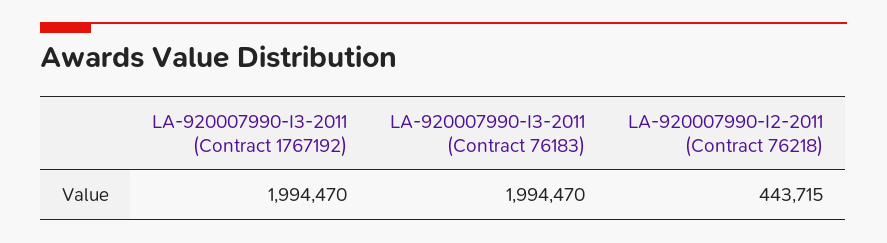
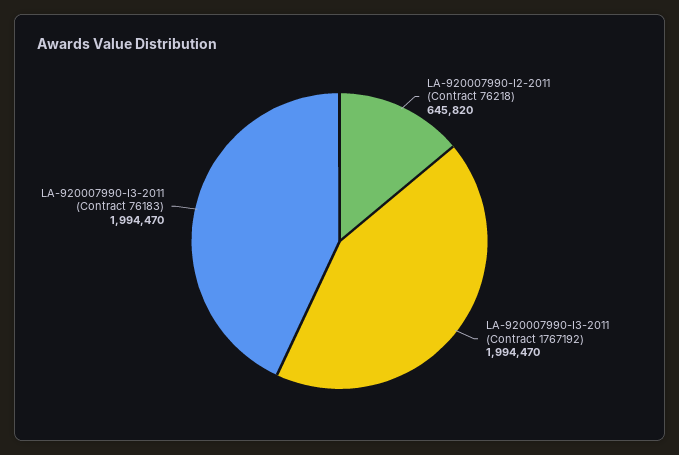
  {
    "LA-920007990-I3-2011 (Contract 1767192)": 1994470,
    "LA-920007990-I3-2011 (Contract 76183)": 1994470,
-   "LA-920007990-I2-2011 (Contract 76218)": 443715
+   "LA-920007990-I2-2011 (Contract 76218)": 645820
  }

